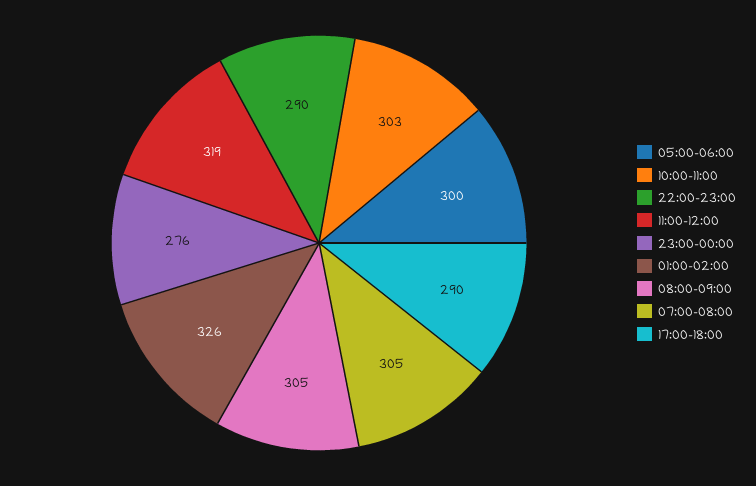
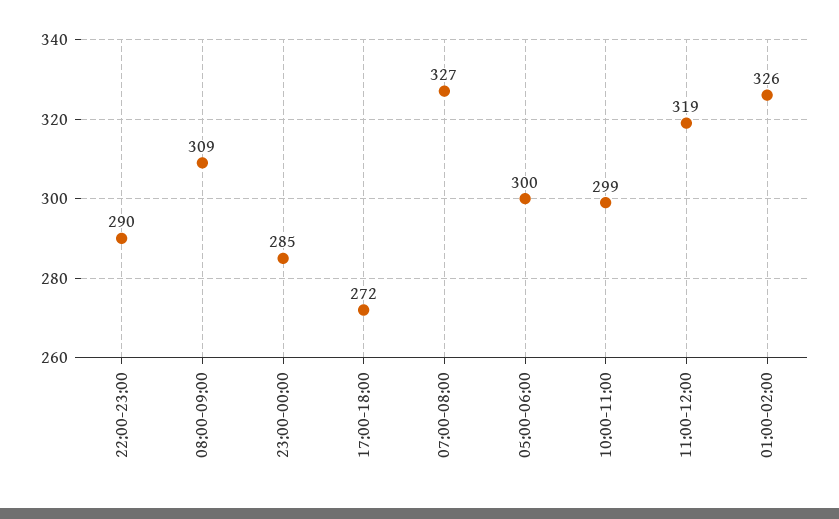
  {
    "05:00-06:00": 300,
-   "10:00-11:00": 303,
+   "10:00-11:00": 299,
    "22:00-23:00": 290,
    "11:00-12:00": 319,
-   "23:00-00:00": 276,
+   "23:00-00:00": 285,
    "01:00-02:00": 326,
-   "08:00-09:00": 305,
+   "08:00-09:00": 309,
-   "07:00-08:00": 305,
+   "07:00-08:00": 327,
-   "17:00-18:00": 290
+   "17:00-18:00": 272
  }

